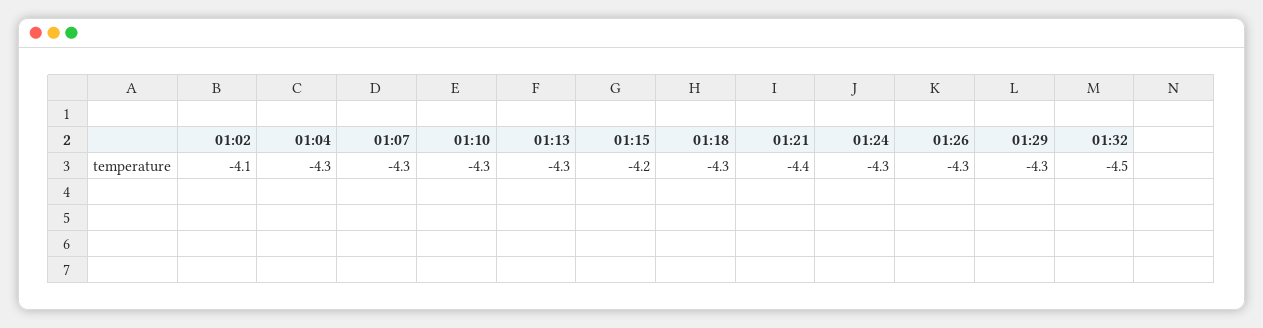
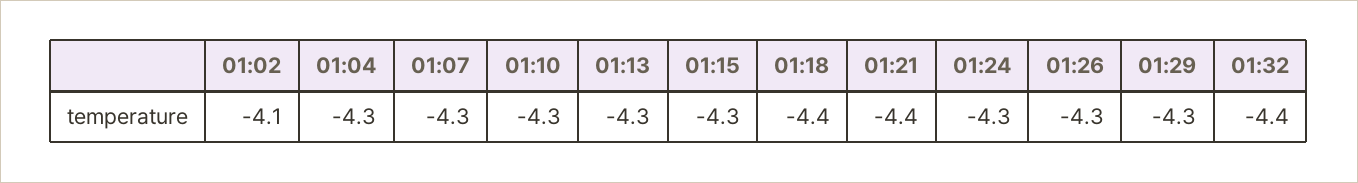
  {
    "01:02": -4.1,
    "01:04": -4.3,
    "01:07": -4.3,
    "01:10": -4.3,
    "01:13": -4.3,
-   "01:15": -4.2,
+   "01:15": -4.3,
-   "01:18": -4.3,
+   "01:18": -4.4,
    "01:21": -4.4,
    "01:24": -4.3,
    "01:26": -4.3,
    "01:29": -4.3,
-   "01:32": -4.5
+   "01:32": -4.4
  }

